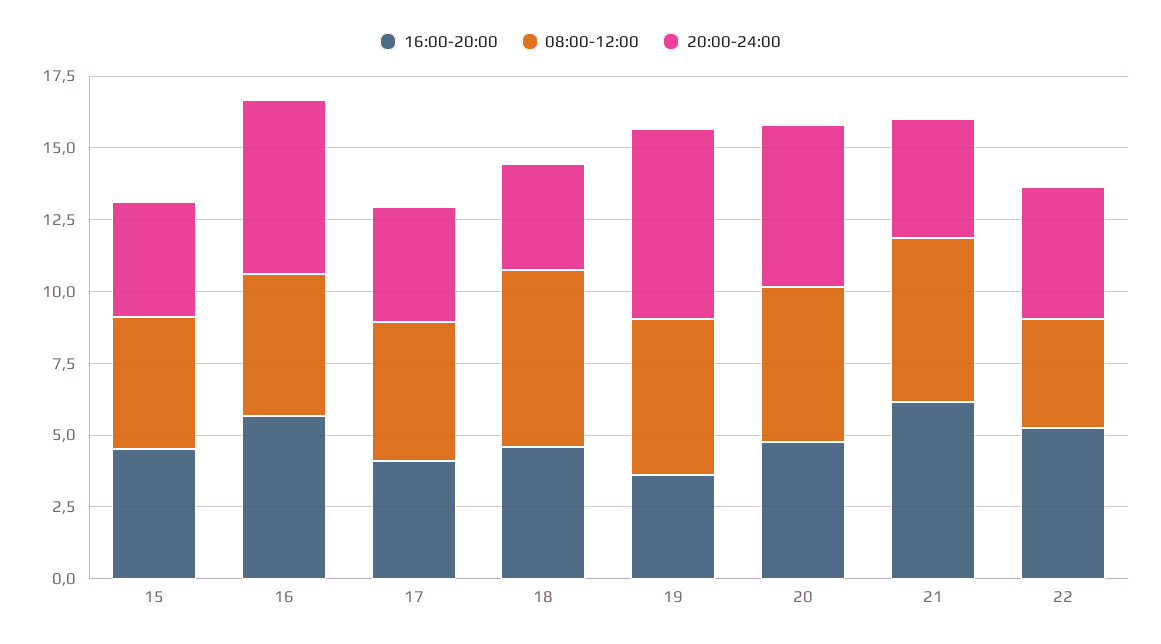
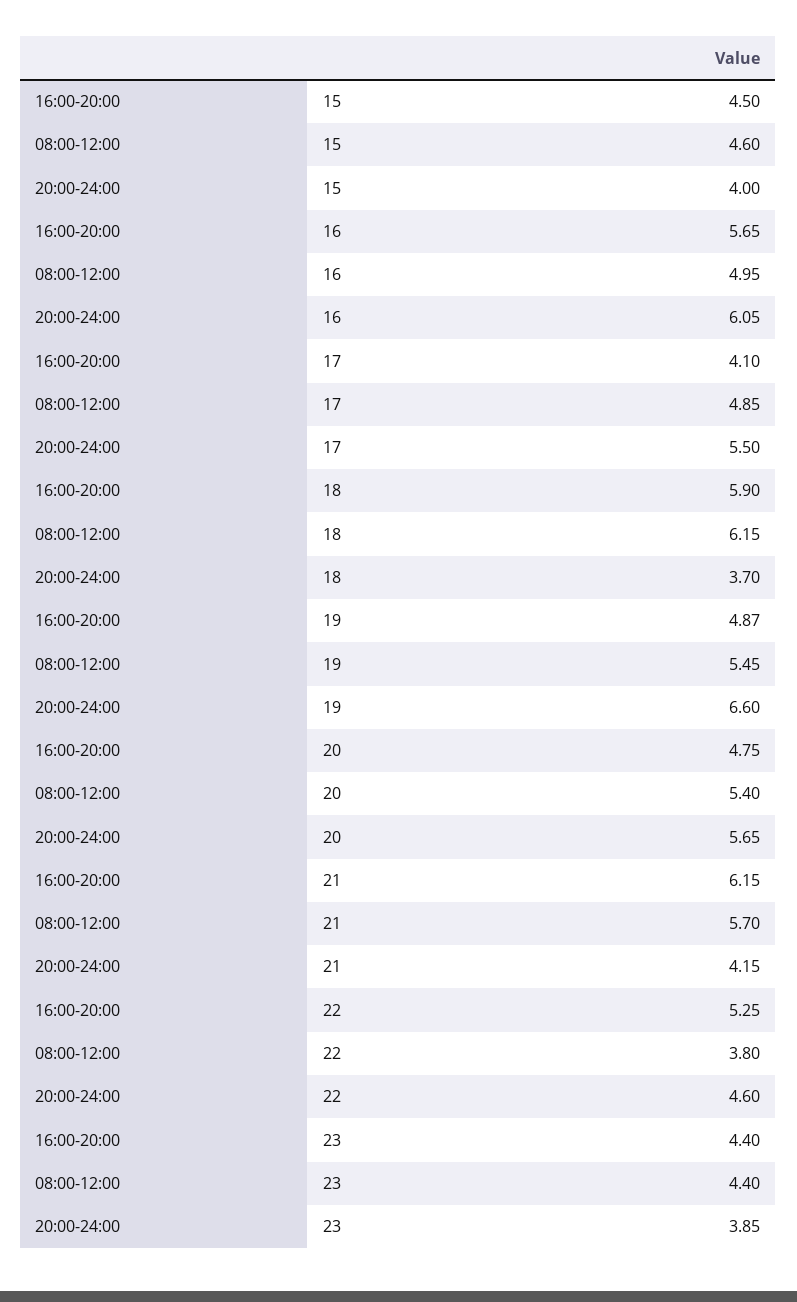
  {
    "16:00-20:00": {
      "15": 4.5,
      "16": 5.65,
      "17": 4.1,
-     "18": 4.5,
+     "18": 5.9,
-     "19": 3.5,
+     "19": 4.87,
      "20": 4.75,
      "21": 6.15,
-     "22": 5.25
+     "22": 5.25,
+     "23": 4.4
    },
    "08:00-12:00": {
      "15": 4.6,
      "16": 4.95,
      "17": 4.85,
      "18": 6.15,
      "19": 5.45,
      "20": 5.4,
      "21": 5.7,
-     "22": 3.8
+     "22": 3.8,
+     "23": 4.4
    },
    "20:00-24:00": {
      "15": 4,
      "16": 6.05,
-     "17": 4,
+     "17": 5.5,
      "18": 3.7,
      "19": 6.6,
      "20": 5.65,
      "21": 4.15,
-     "22": 4.6
+     "22": 4.6,
+     "23": 3.85
    }
  }

